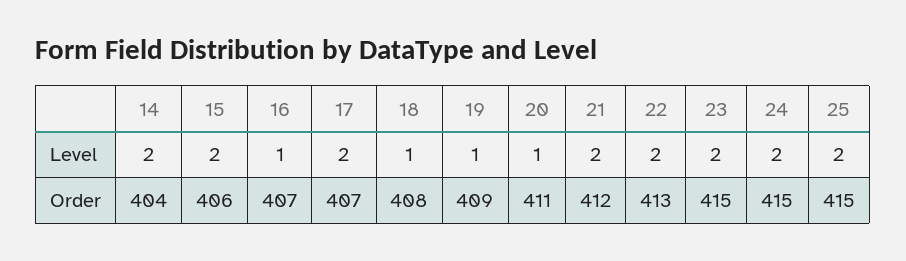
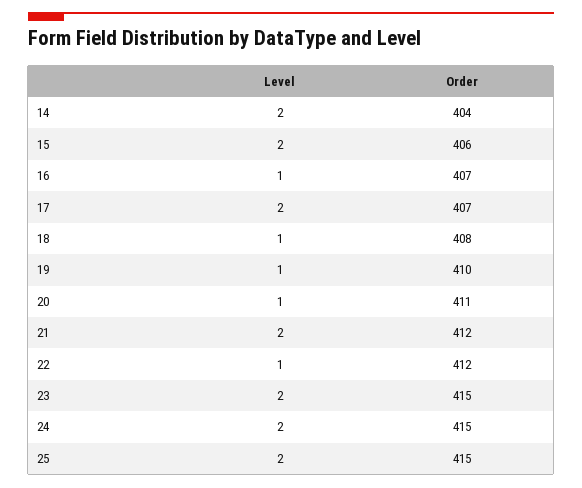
  {
    "14": {
      "Level": 2,
      "Order": 404
    },
    "15": {
      "Level": 2,
      "Order": 406
    },
    "16": {
      "Level": 1,
      "Order": 407
    },
    "17": {
      "Level": 2,
      "Order": 407
    },
    "18": {
      "Level": 1,
      "Order": 408
    },
    "19": {
      "Level": 1,
-     "Order": 409
+     "Order": 410
    },
    "20": {
      "Level": 1,
      "Order": 411
    },
    "21": {
      "Level": 2,
      "Order": 412
    },
    "22": {
-     "Level": 2,
+     "Level": 1,
-     "Order": 413
+     "Order": 412
    },
    "23": {
      "Level": 2,
      "Order": 415
    },
    "24": {
      "Level": 2,
      "Order": 415
    },
    "25": {
      "Level": 2,
      "Order": 415
    }
  }

